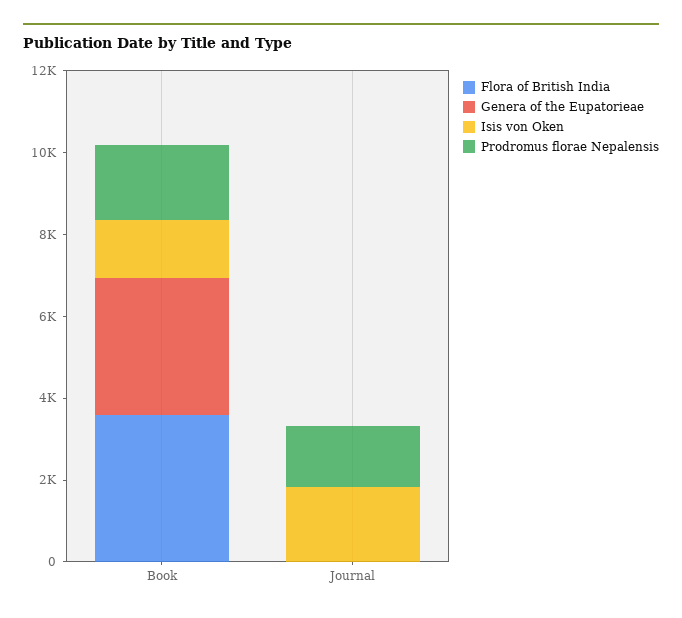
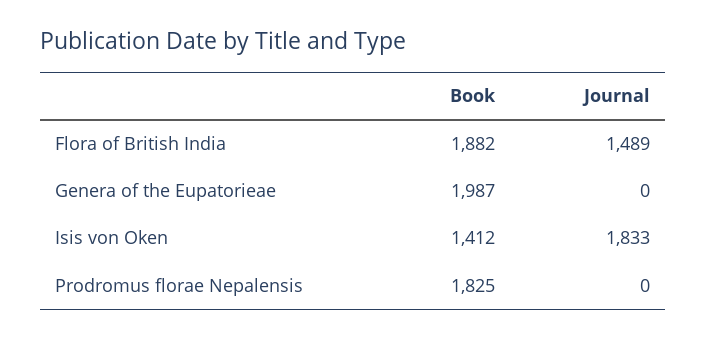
  {
    "Flora of British India": {
-     "Book": 3500,
+     "Book": 1882,
-     "Journal": 0
+     "Journal": 1489
    },
    "Genera of the Eupatorieae": {
-     "Book": 3500,
+     "Book": 1987,
      "Journal": 0
    },
    "Isis von Oken": {
      "Book": 1412,
      "Journal": 1833
    },
    "Prodromus florae Nepalensis": {
      "Book": 1825,
-     "Journal": 1500
+     "Journal": 0
    }
  }

